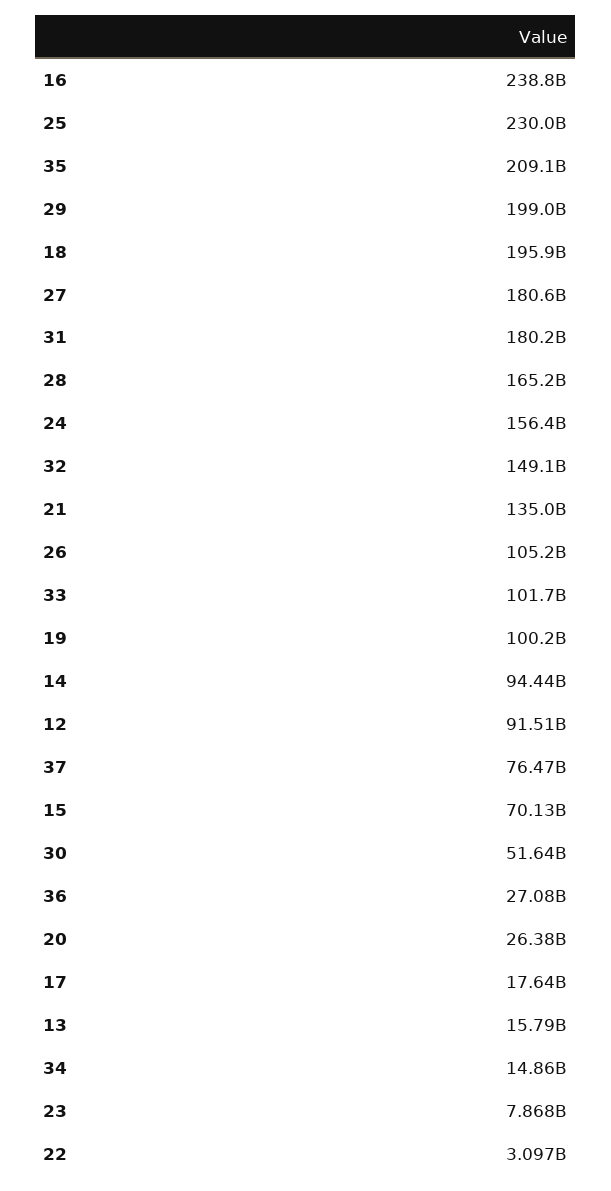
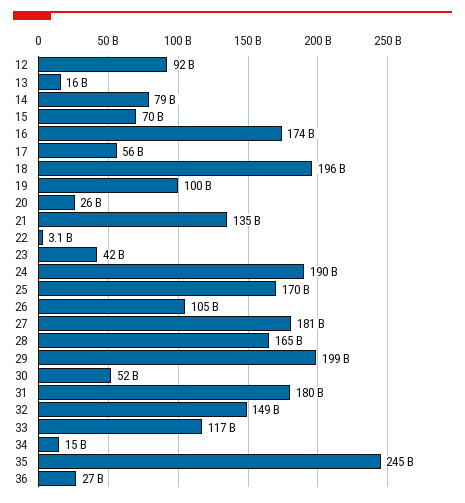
  {
-   "16": 238800000000,
+   "16": 174000000000,
-   "25": 230000000000,
+   "25": 170000000000,
-   "35": 209100000000,
+   "35": 245000000000,
    "29": 199000000000,
    "18": 195900000000,
    "27": 180600000000,
    "31": 180200000000,
    "28": 165200000000,
-   "24": 156400000000,
+   "24": 190000000000,
    "32": 149100000000,
    "21": 135000000000,
    "26": 105200000000,
-   "33": 101700000000,
+   "33": 117000000000,
    "19": 100200000000,
-   "14": 94440000000,
+   "14": 79000000000,
    "12": 91510000000,
-   "37": 76470000000,
    "15": 70130000000,
    "30": 51640000000,
    "36": 27080000000,
    "20": 26380000000,
-   "17": 17640000000,
+   "17": 56000000000,
    "13": 15790000000,
    "34": 14860000000,
-   "23": 7868000000,
+   "23": 42000000000,
    "22": 3097000000
  }

